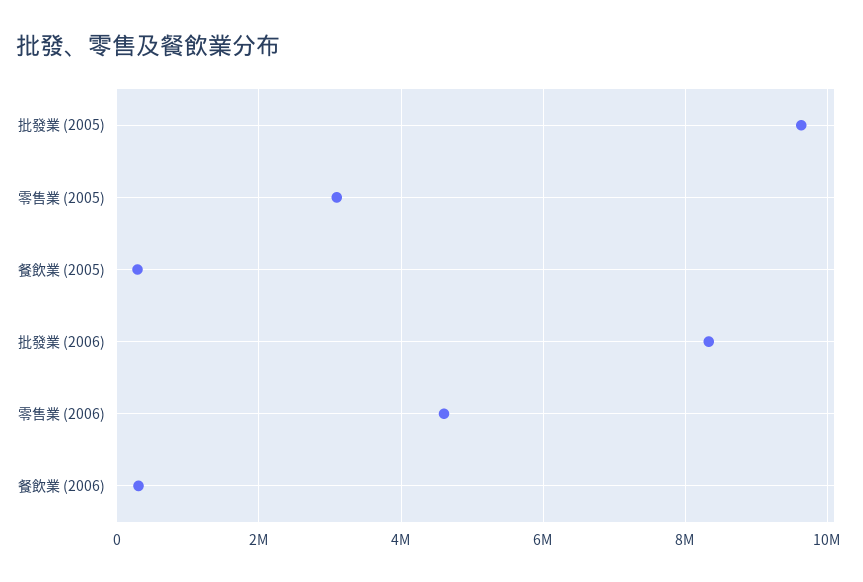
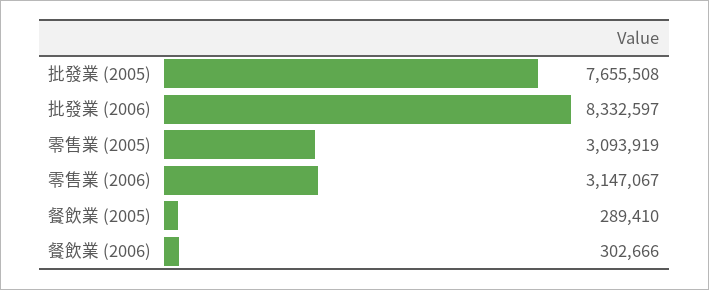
  {
-   "批發業 (2005)": 9600000,
+   "批發業 (2005)": 7655508,
    "零售業 (2005)": 3093919,
    "餐飲業 (2005)": 289410,
    "批發業 (2006)": 8332597,
-   "零售業 (2006)": 4600000,
+   "零售業 (2006)": 3147067,
    "餐飲業 (2006)": 302666
  }

